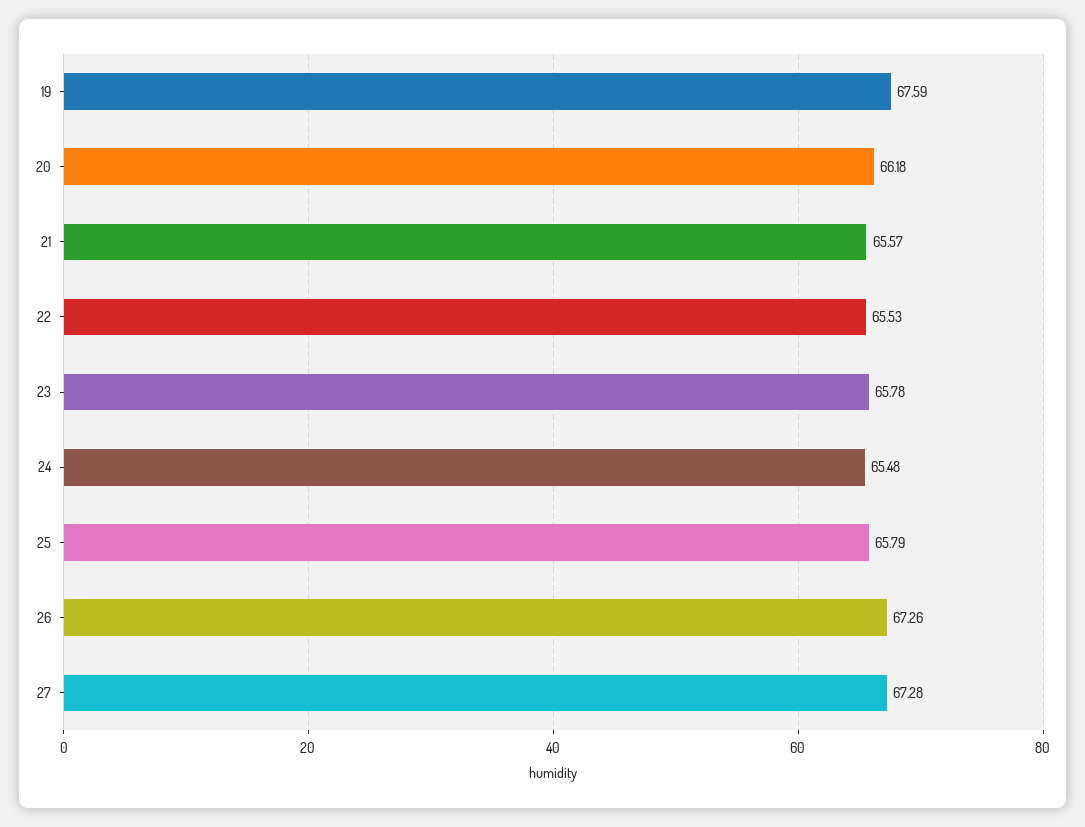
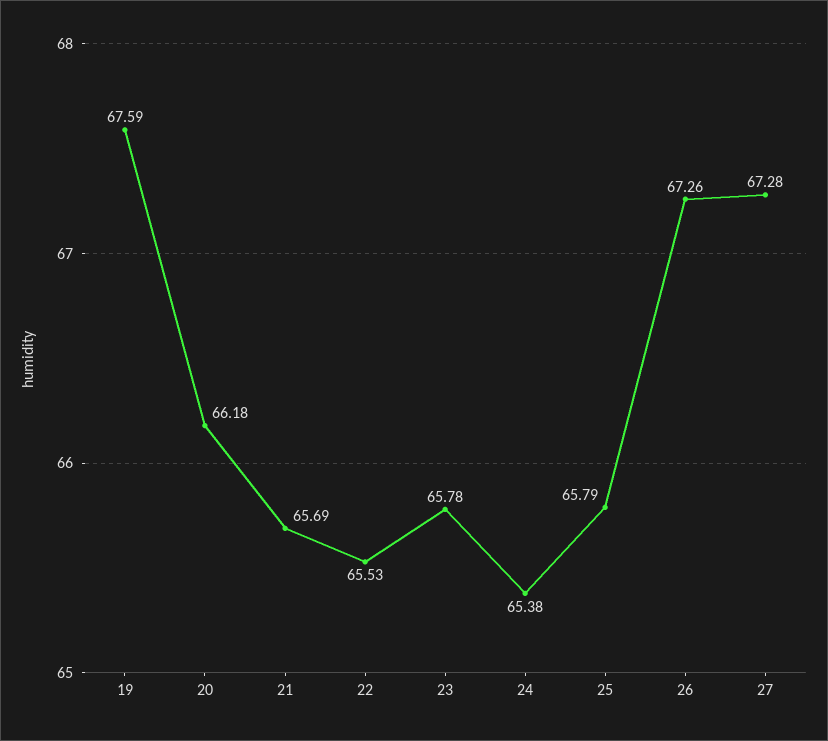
  {
    "19": 67.59,
    "20": 66.18,
-   "21": 65.57,
+   "21": 65.69,
    "22": 65.53,
    "23": 65.78,
-   "24": 65.48,
+   "24": 65.38,
    "25": 65.79,
    "26": 67.26,
    "27": 67.28
  }

